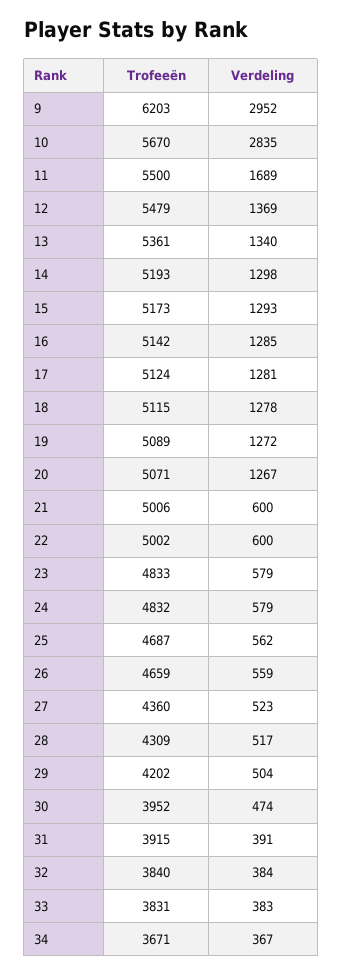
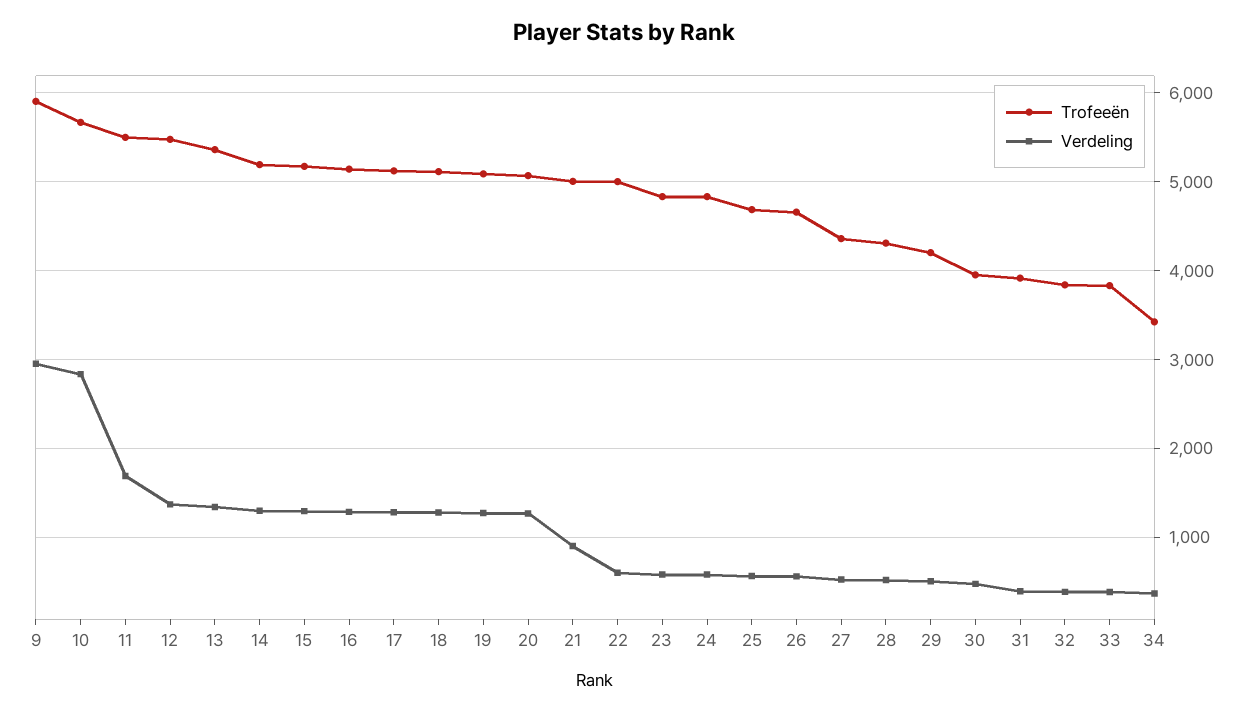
  {
    "Trofeeën": {
-     "9": 6203,
+     "9": 5900,
      "10": 5670,
      "11": 5500,
      "12": 5479,
      "13": 5361,
      "14": 5193,
      "15": 5173,
      "16": 5142,
      "17": 5124,
      "18": 5115,
      "19": 5089,
      "20": 5071,
      "21": 5006,
      "22": 5002,
      "23": 4833,
      "24": 4832,
      "25": 4687,
      "26": 4659,
      "27": 4360,
      "28": 4309,
      "29": 4202,
      "30": 3952,
      "31": 3915,
      "32": 3840,
      "33": 3831,
-     "34": 3671
+     "34": 3400
    },
    "Verdeling": {
      "9": 2952,
      "10": 2835,
      "11": 1689,
      "12": 1369,
      "13": 1340,
      "14": 1298,
      "15": 1293,
      "16": 1285,
      "17": 1281,
      "18": 1278,
      "19": 1272,
      "20": 1267,
-     "21": 600,
+     "21": 900,
      "22": 600,
      "23": 579,
      "24": 579,
      "25": 562,
      "26": 559,
      "27": 523,
      "28": 517,
      "29": 504,
      "30": 474,
      "31": 391,
      "32": 384,
      "33": 383,
      "34": 367
    }
  }

